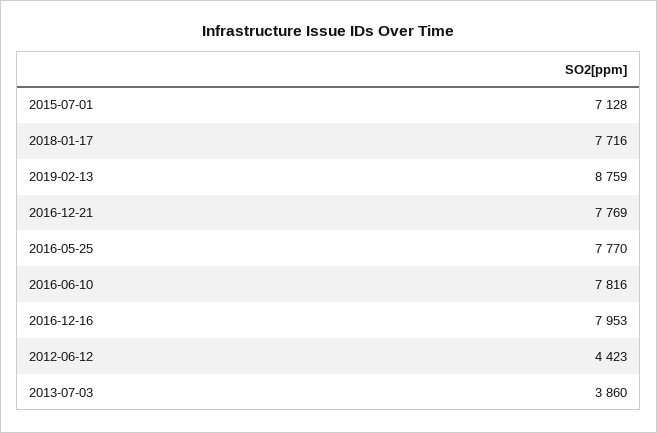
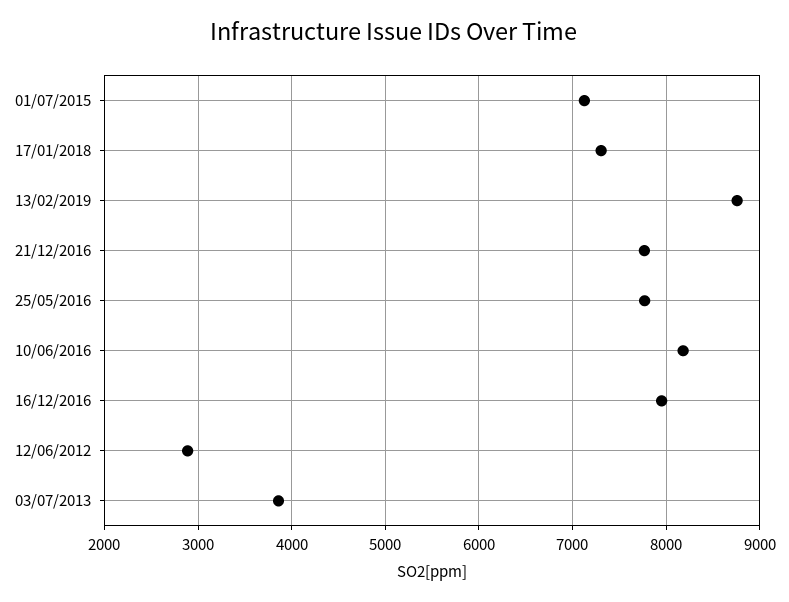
  {
    "2015-07-01": 7128,
-   "2018-01-17": 7716,
+   "2018-01-17": 7300,
    "2019-02-13": 8759,
    "2016-12-21": 7769,
    "2016-05-25": 7770,
-   "2016-06-10": 7816,
+   "2016-06-10": 8200,
    "2016-12-16": 7953,
-   "2012-06-12": 4423,
+   "2012-06-12": 2900,
    "2013-07-03": 3860
  }

